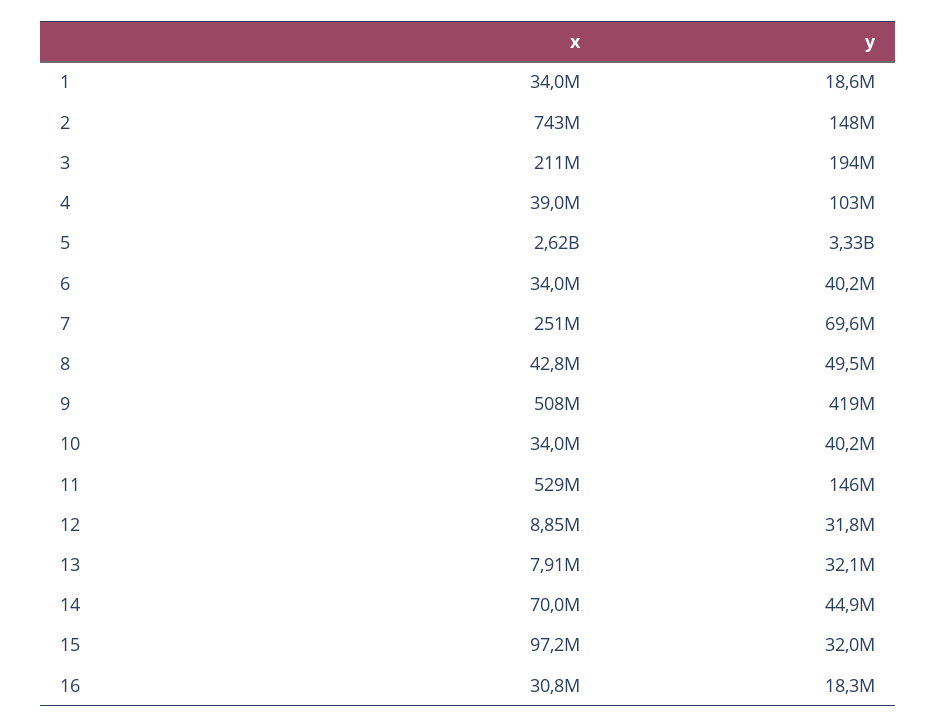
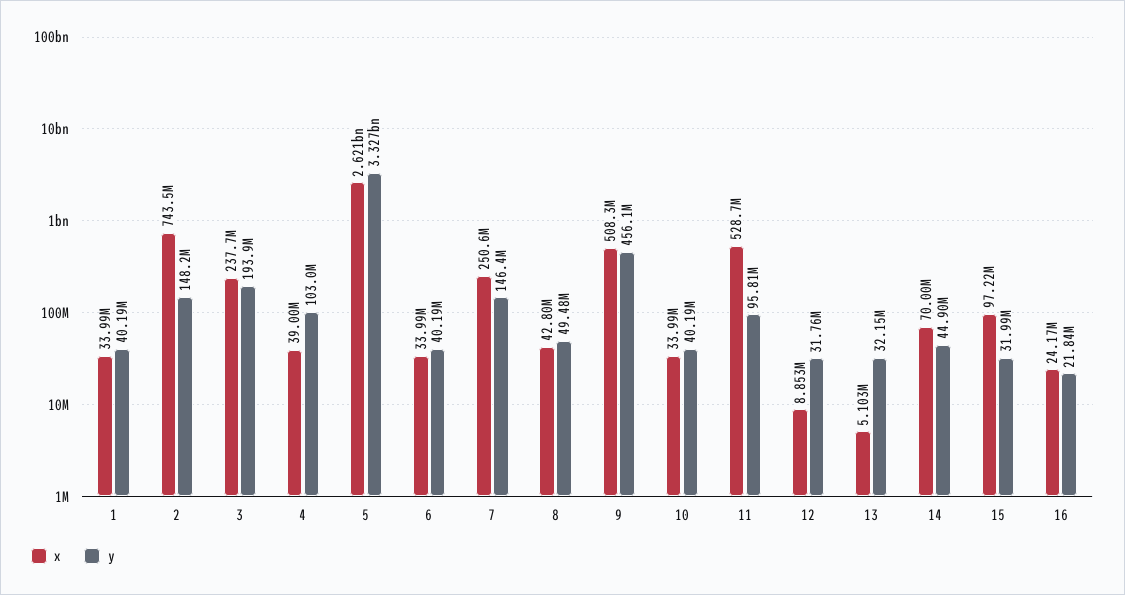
  {
    "x": {
      "1": 33990000,
      "2": 743500000,
-     "3": 211000000,
+     "3": 237700000,
      "4": 39000000,
      "5": 2621000000,
      "6": 33990000,
      "7": 250600000,
      "8": 42800000,
      "9": 508300000,
      "10": 33990000,
      "11": 528700000,
      "12": 8853000,
-     "13": 7910000,
+     "13": 5103000,
      "14": 70000000,
      "15": 97220000,
-     "16": 30800000
+     "16": 24170000
    },
    "y": {
-     "1": 18600000,
+     "1": 40190000,
      "2": 148200000,
      "3": 193900000,
      "4": 103000000,
      "5": 3327000000,
      "6": 40190000,
-     "7": 69600000,
+     "7": 146400000,
      "8": 49480000,
-     "9": 419000000,
+     "9": 456100000,
      "10": 40190000,
-     "11": 146000000,
+     "11": 95810000,
      "12": 31760000,
      "13": 32150000,
      "14": 44900000,
      "15": 31990000,
-     "16": 18300000
+     "16": 21840000
    }
  }

